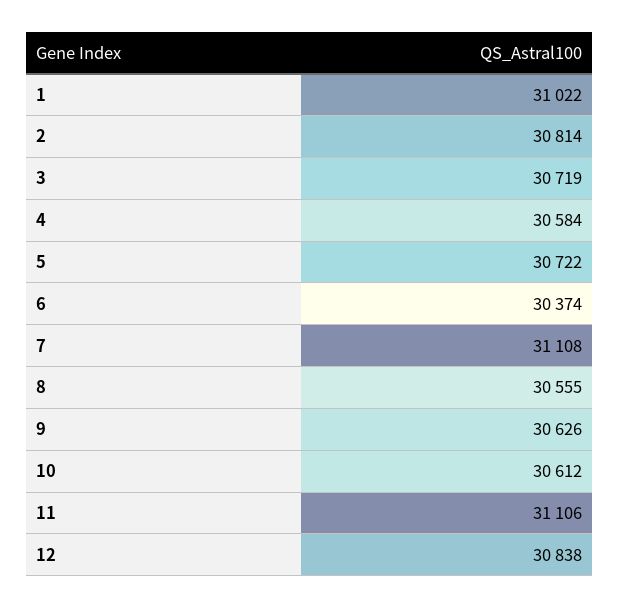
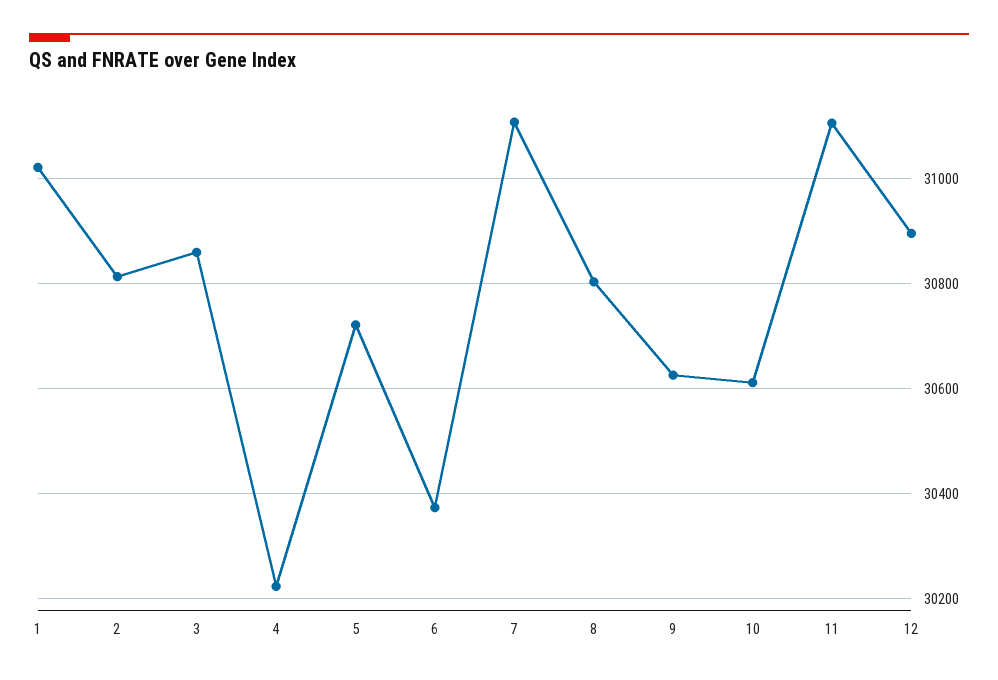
  {
    "1": 31022,
    "2": 30814,
-   "3": 30719,
+   "3": 30860,
-   "4": 30584,
+   "4": 30220,
    "5": 30722,
    "6": 30374,
    "7": 31108,
-   "8": 30555,
+   "8": 30800,
    "9": 30626,
    "10": 30612,
    "11": 31106,
-   "12": 30838
+   "12": 30900
  }

